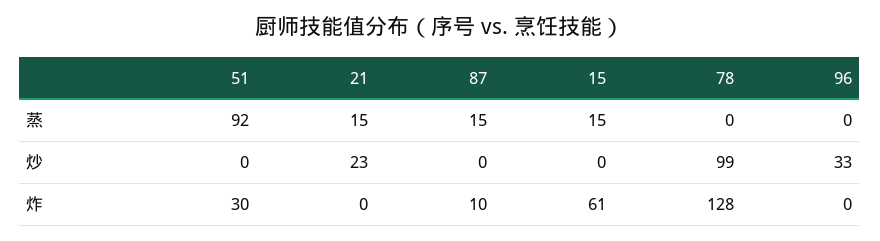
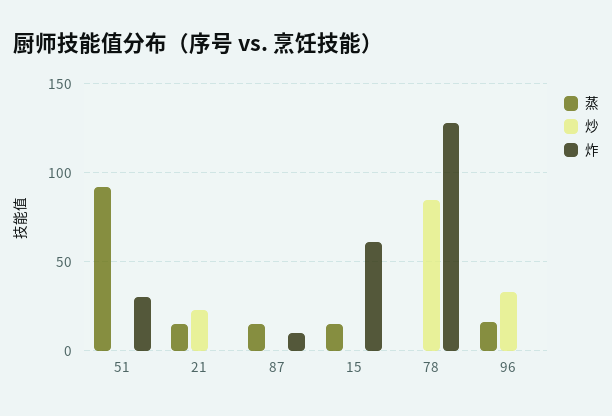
  {
    "蒸": {
      "51": 92,
      "21": 15,
      "87": 15,
      "15": 15,
      "78": 0,
-     "96": 0
+     "96": 15
    },
    "炒": {
      "51": 0,
      "21": 23,
      "87": 0,
      "15": 0,
-     "78": 99,
+     "78": 85,
      "96": 33
    },
    "炸": {
      "51": 30,
      "21": 0,
      "87": 10,
      "15": 61,
      "78": 128,
      "96": 0
    }
  }

